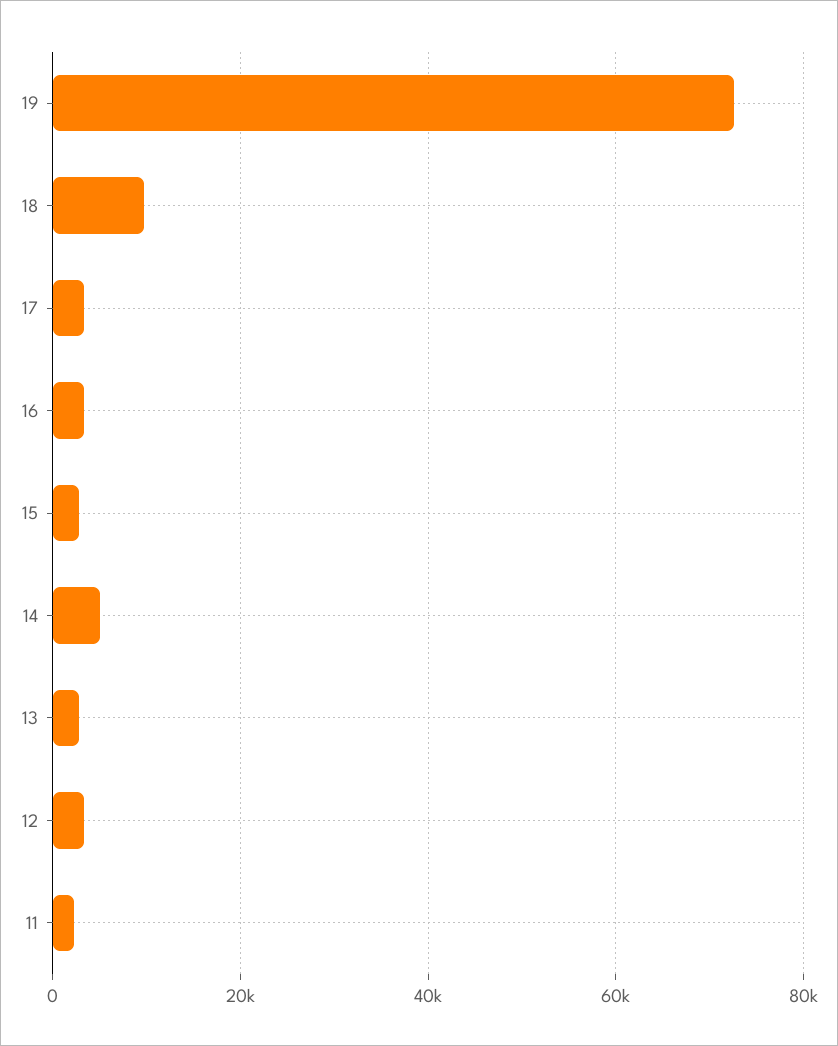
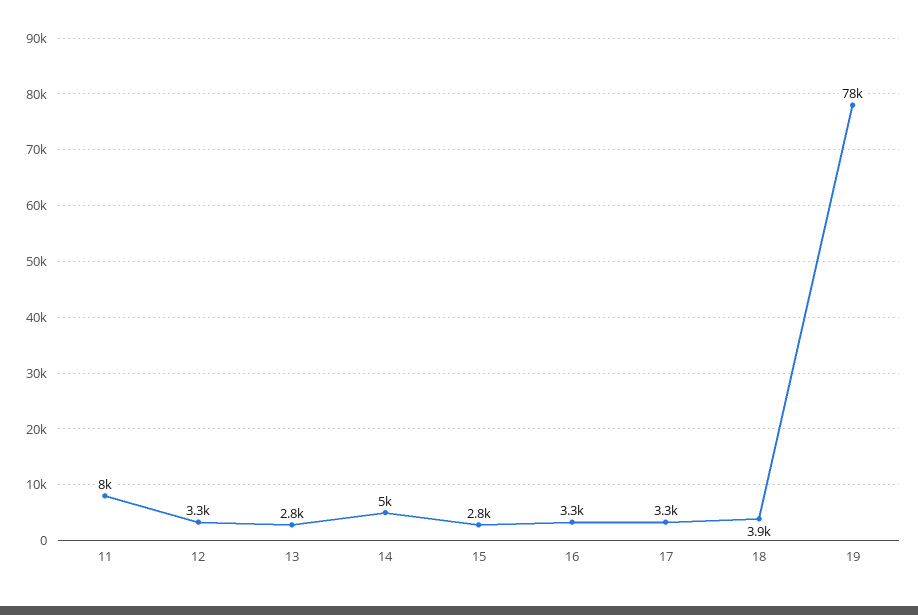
  {
-   "19": 72000,
+   "19": 78000,
-   "18": 10000,
+   "18": 3900,
    "17": 3300,
    "16": 3300,
    "15": 2800,
    "14": 5000,
    "13": 2800,
    "12": 3300,
-   "11": 2000
+   "11": 8000
  }

